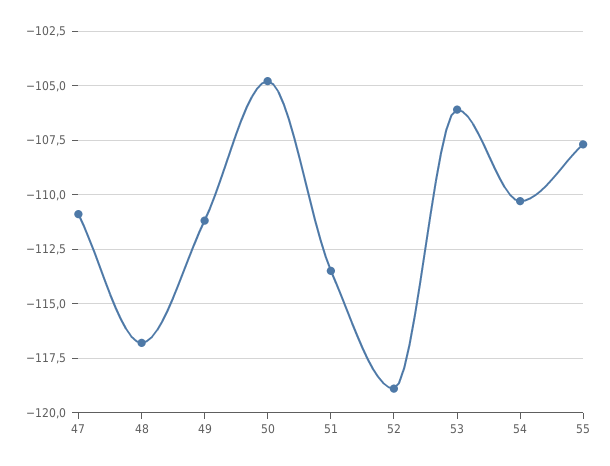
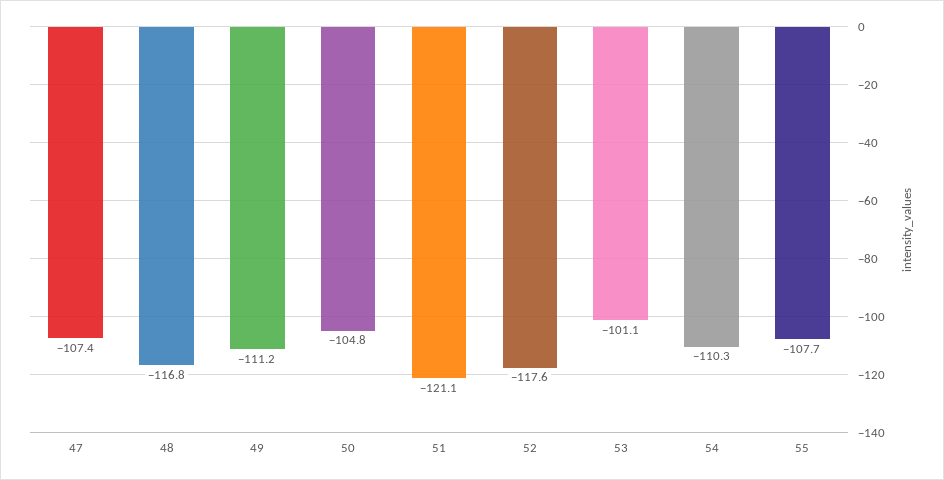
  {
-   "47": -111,
+   "47": -107.4,
    "48": -116.8,
    "49": -111.2,
    "50": -104.8,
-   "51": -113.5,
+   "51": -121.1,
-   "52": -119,
+   "52": -117.6,
-   "53": -106,
+   "53": -101.1,
    "54": -110.3,
    "55": -107.7
  }

